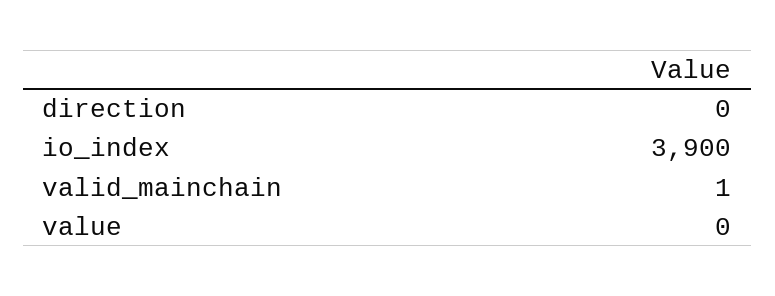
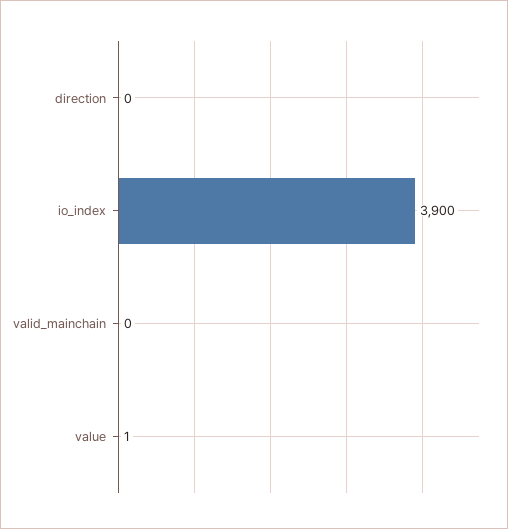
  {
    "direction": 0,
    "io_index": 3900,
-   "valid_mainchain": 1,
+   "valid_mainchain": 0,
-   "value": 0
+   "value": 1
  }

